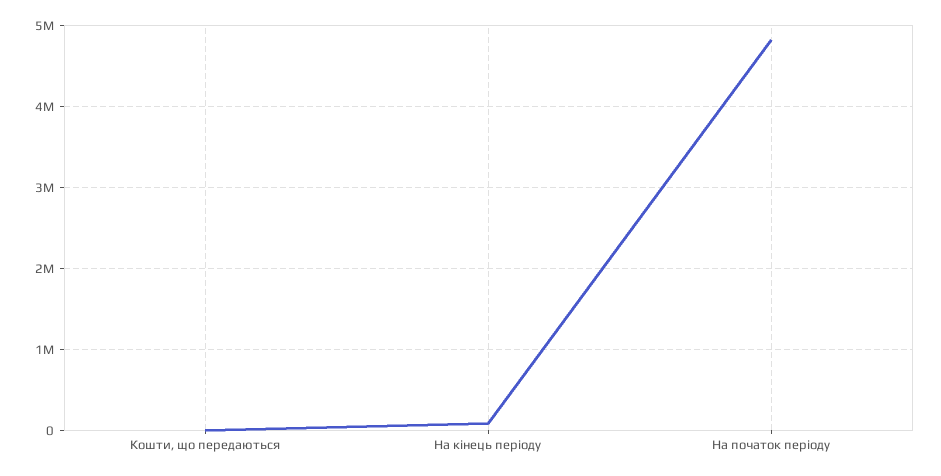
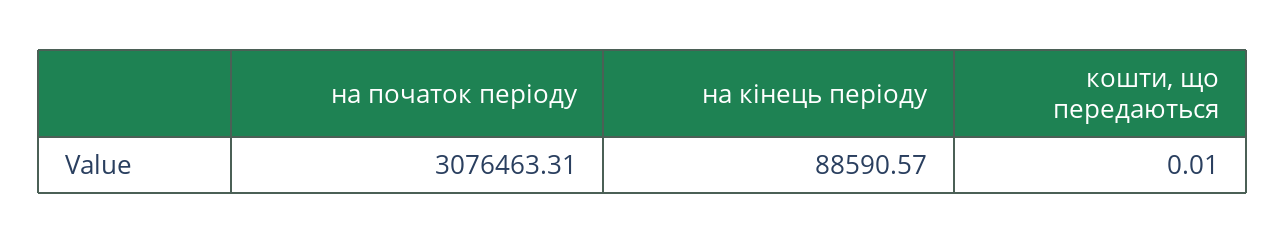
  {
    "Кошти, що передаються": 0.01,
    "На кінець періоду": 88590.57,
-   "На початок періоду": 4800000
+   "На початок періоду": 3076463.31
  }

